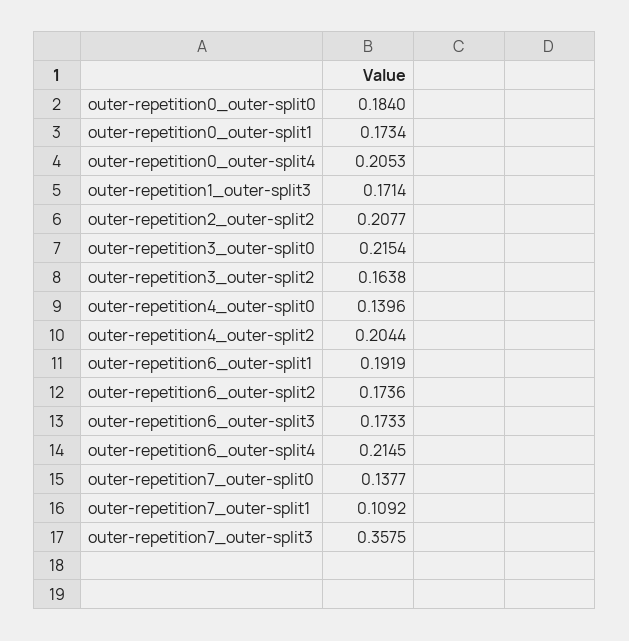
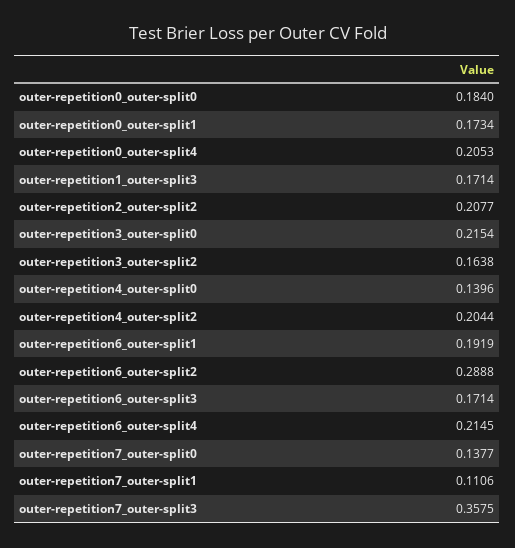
  {
    "outer-repetition0_outer-split0": 0.184,
    "outer-repetition0_outer-split1": 0.1734,
    "outer-repetition0_outer-split4": 0.2053,
    "outer-repetition1_outer-split3": 0.1714,
    "outer-repetition2_outer-split2": 0.2077,
    "outer-repetition3_outer-split0": 0.2154,
    "outer-repetition3_outer-split2": 0.1638,
    "outer-repetition4_outer-split0": 0.1396,
    "outer-repetition4_outer-split2": 0.2044,
    "outer-repetition6_outer-split1": 0.1919,
-   "outer-repetition6_outer-split2": 0.1736,
+   "outer-repetition6_outer-split2": 0.2888,
-   "outer-repetition6_outer-split3": 0.1733,
+   "outer-repetition6_outer-split3": 0.1714,
    "outer-repetition6_outer-split4": 0.2145,
    "outer-repetition7_outer-split0": 0.1377,
-   "outer-repetition7_outer-split1": 0.1092,
+   "outer-repetition7_outer-split1": 0.1106,
    "outer-repetition7_outer-split3": 0.3575
  }

